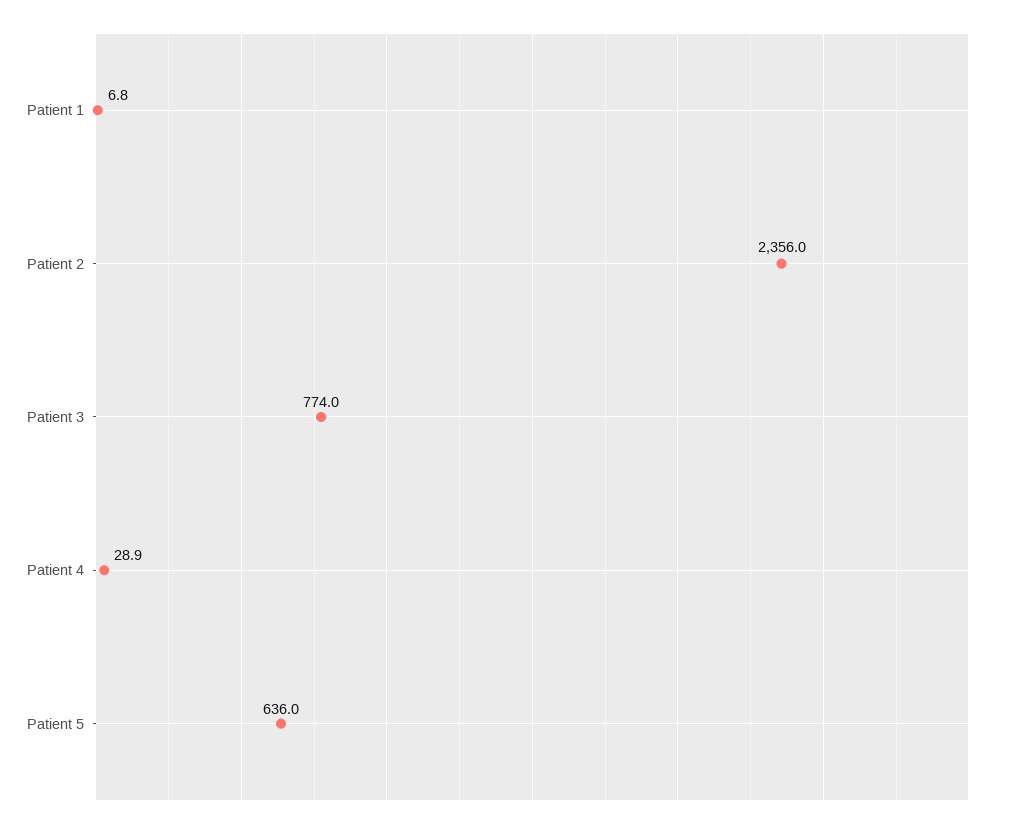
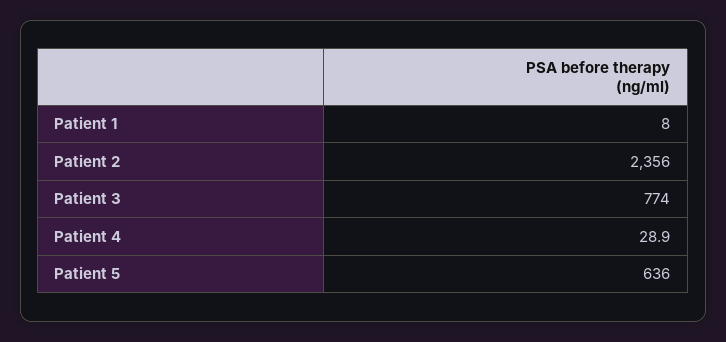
  {
-   "Patient 1": 6.8,
+   "Patient 1": 8,
    "Patient 2": 2356,
    "Patient 3": 774,
    "Patient 4": 28.9,
    "Patient 5": 636
  }

